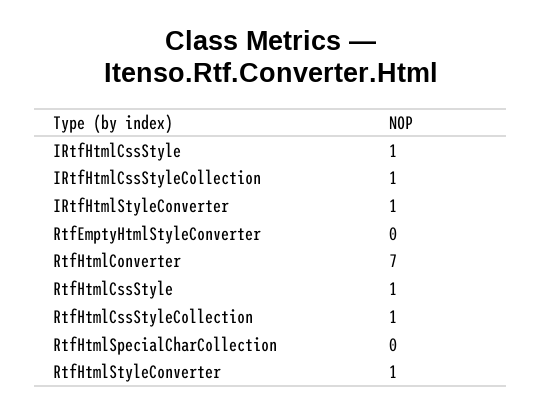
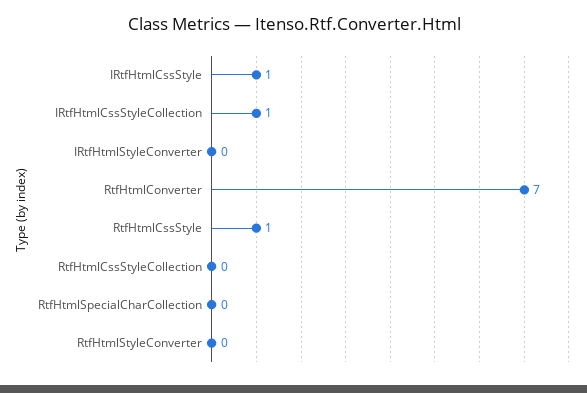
  {
    "IRtfHtmlCssStyle": 1,
    "IRtfHtmlCssStyleCollection": 1,
-   "IRtfHtmlStyleConverter": 1,
+   "IRtfHtmlStyleConverter": 0,
-   "RtfEmptyHtmlStyleConverter": 0,
    "RtfHtmlConverter": 7,
    "RtfHtmlCssStyle": 1,
-   "RtfHtmlCssStyleCollection": 1,
+   "RtfHtmlCssStyleCollection": 0,
    "RtfHtmlSpecialCharCollection": 0,
-   "RtfHtmlStyleConverter": 1
+   "RtfHtmlStyleConverter": 0
  }

